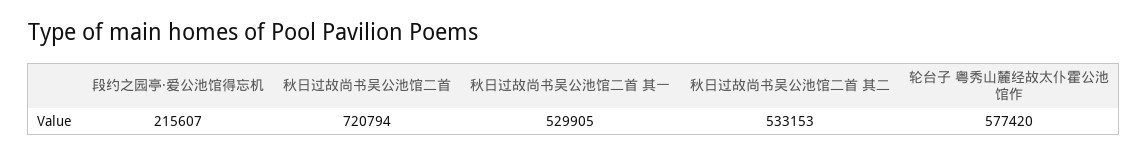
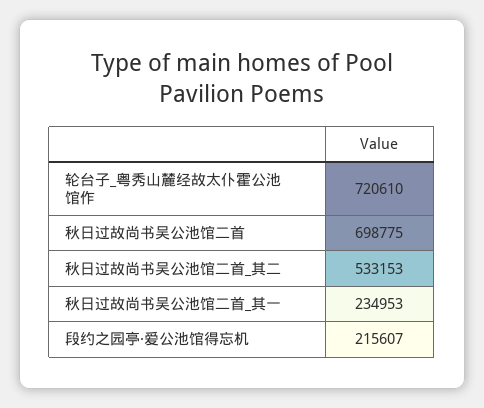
  {
    "段约之园亭·爱公池馆得忘机": 215607,
-   "秋日过故尚书吴公池馆二首": 720794,
+   "秋日过故尚书吴公池馆二首": 698775,
-   "秋日过故尚书吴公池馆二首 其一": 529905,
+   "秋日过故尚书吴公池馆二首 其一": 234953,
    "秋日过故尚书吴公池馆二首 其二": 533153,
-   "轮台子 粤秀山麓经故太仆霍公池馆作": 577420
+   "轮台子 粤秀山麓经故太仆霍公池馆作": 720610
  }

